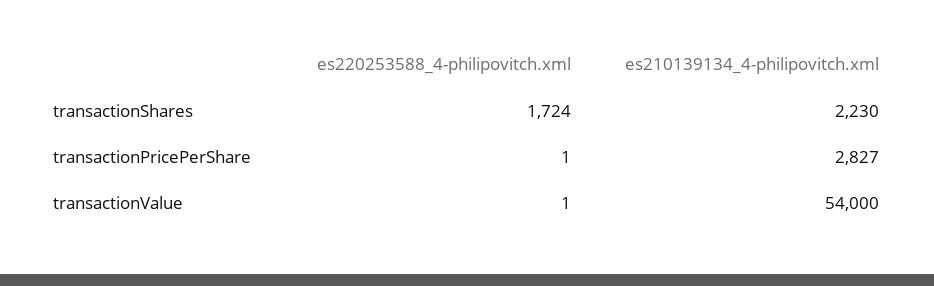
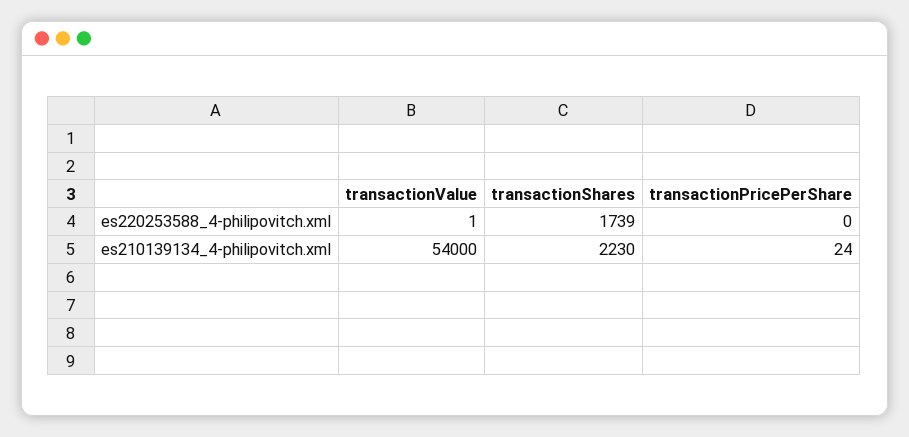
  {
    "es220253588_4-philipovitch.xml": {
-     "transactionShares": 1724,
+     "transactionShares": 1739,
-     "transactionPricePerShare": 1,
+     "transactionPricePerShare": 0,
      "transactionValue": 1
    },
    "es210139134_4-philipovitch.xml": {
      "transactionShares": 2230,
-     "transactionPricePerShare": 2827,
+     "transactionPricePerShare": 24,
      "transactionValue": 54000
    }
  }

